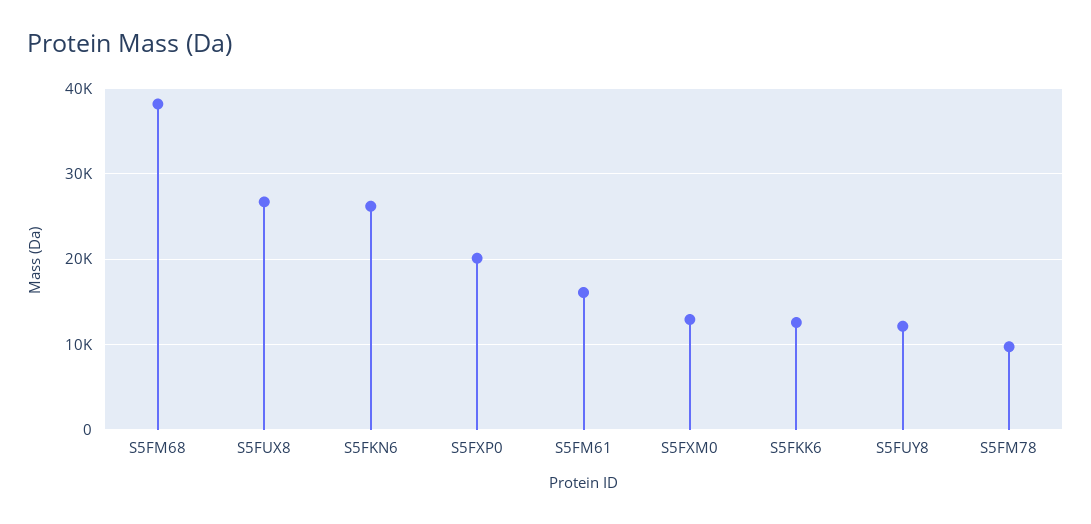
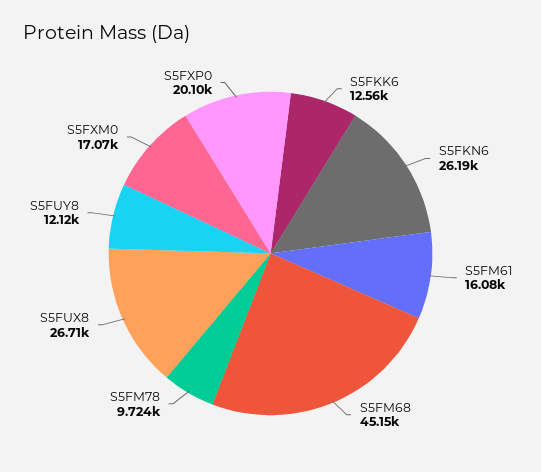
  {
-   "S5FM68": 38000,
+   "S5FM68": 45150,
    "S5FUX8": 26710,
    "S5FKN6": 26190,
    "S5FXP0": 20100,
    "S5FM61": 16080,
-   "S5FXM0": 13000,
+   "S5FXM0": 17070,
    "S5FKK6": 12560,
    "S5FUY8": 12120,
    "S5FM78": 9724
  }

